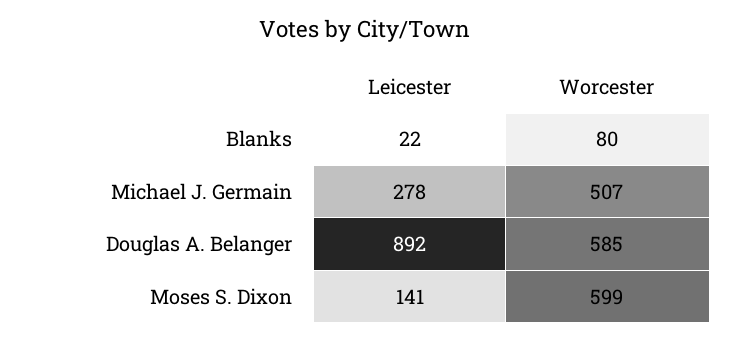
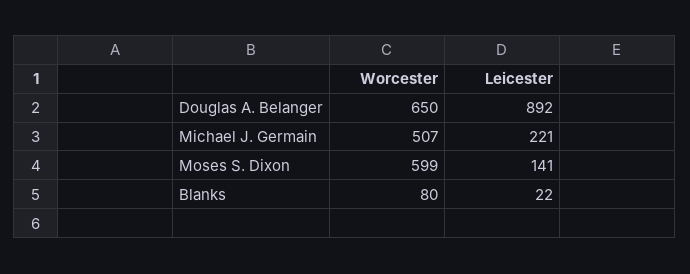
  {
    "Leicester": {
      "Blanks": 22,
-     "Michael J. Germain": 278,
+     "Michael J. Germain": 221,
      "Douglas A. Belanger": 892,
      "Moses S. Dixon": 141
    },
    "Worcester": {
      "Blanks": 80,
      "Michael J. Germain": 507,
-     "Douglas A. Belanger": 585,
+     "Douglas A. Belanger": 650,
      "Moses S. Dixon": 599
    }
  }

